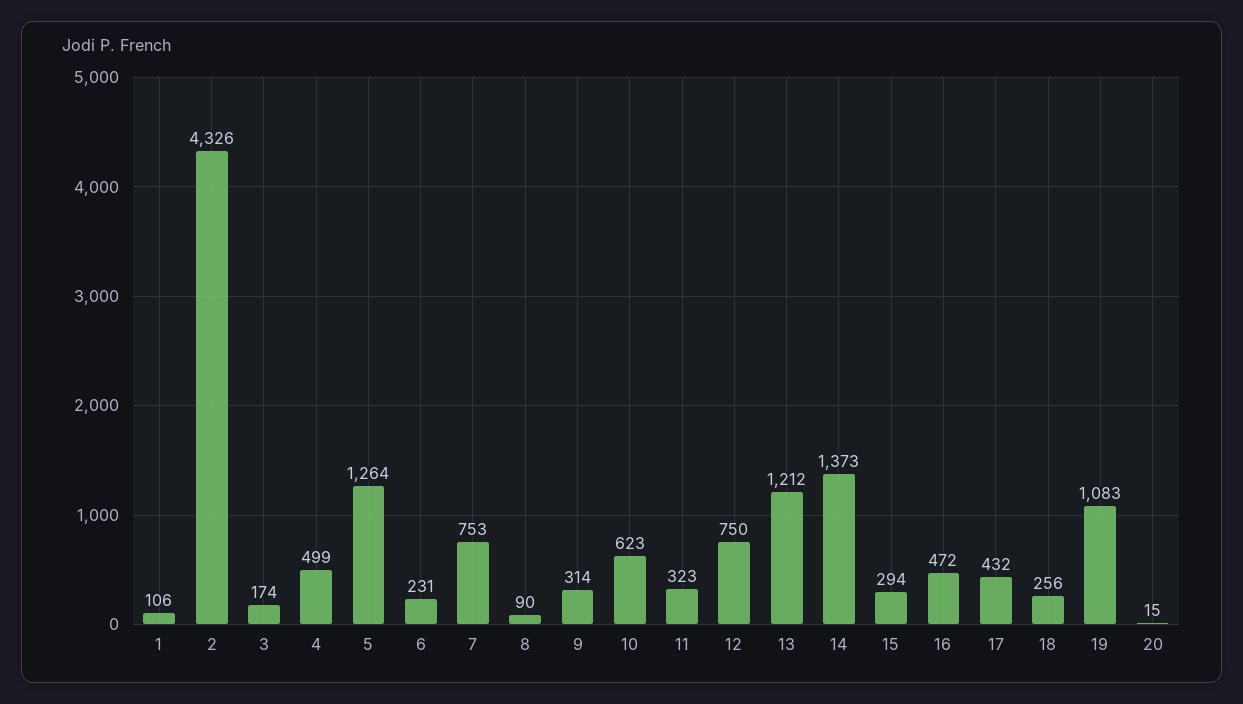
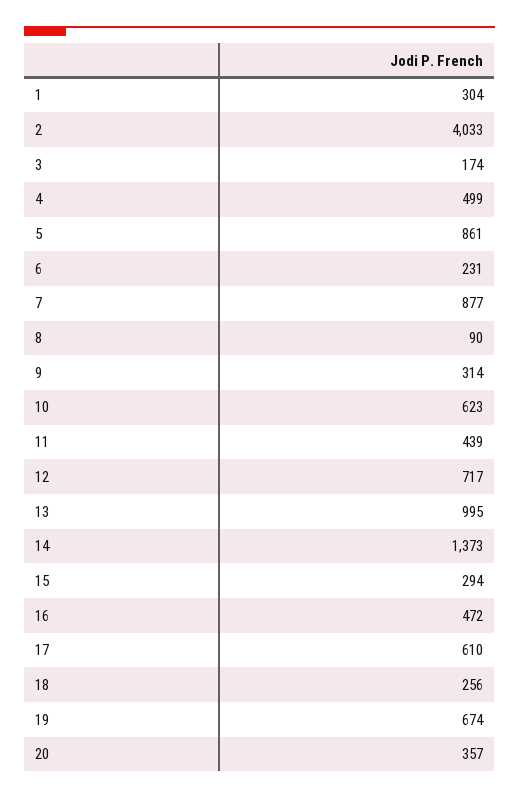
  {
-   "1": 106,
+   "1": 304,
-   "2": 4326,
+   "2": 4033,
    "3": 174,
    "4": 499,
-   "5": 1264,
+   "5": 861,
    "6": 231,
-   "7": 753,
+   "7": 877,
    "8": 90,
    "9": 314,
    "10": 623,
-   "11": 323,
+   "11": 439,
-   "12": 750,
+   "12": 717,
-   "13": 1212,
+   "13": 995,
    "14": 1373,
    "15": 294,
    "16": 472,
-   "17": 432,
+   "17": 610,
    "18": 256,
-   "19": 1083,
+   "19": 674,
-   "20": 15
+   "20": 357
  }

